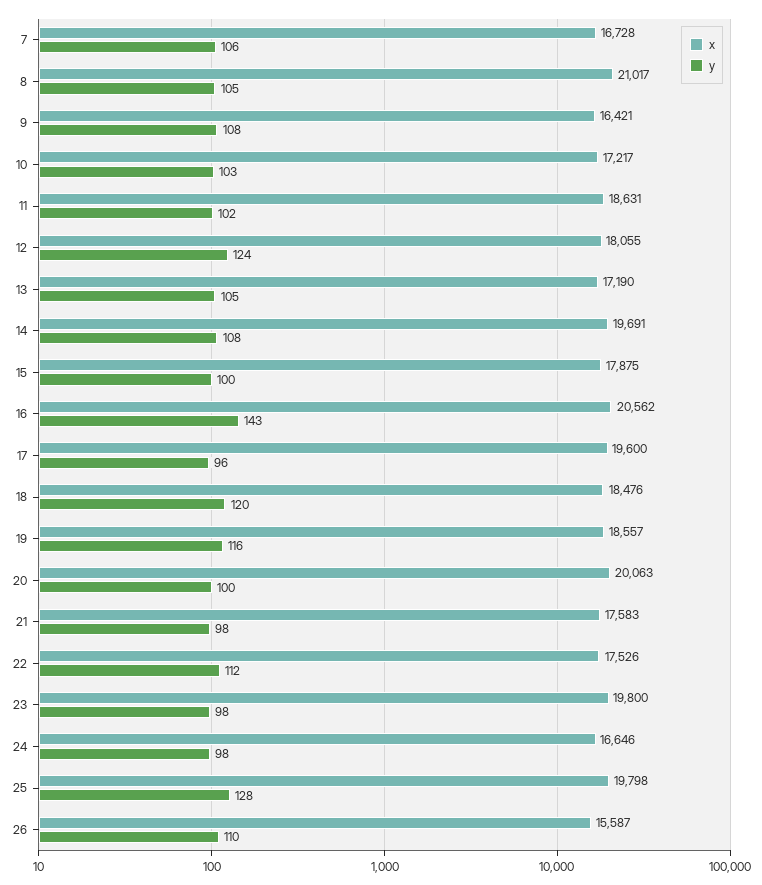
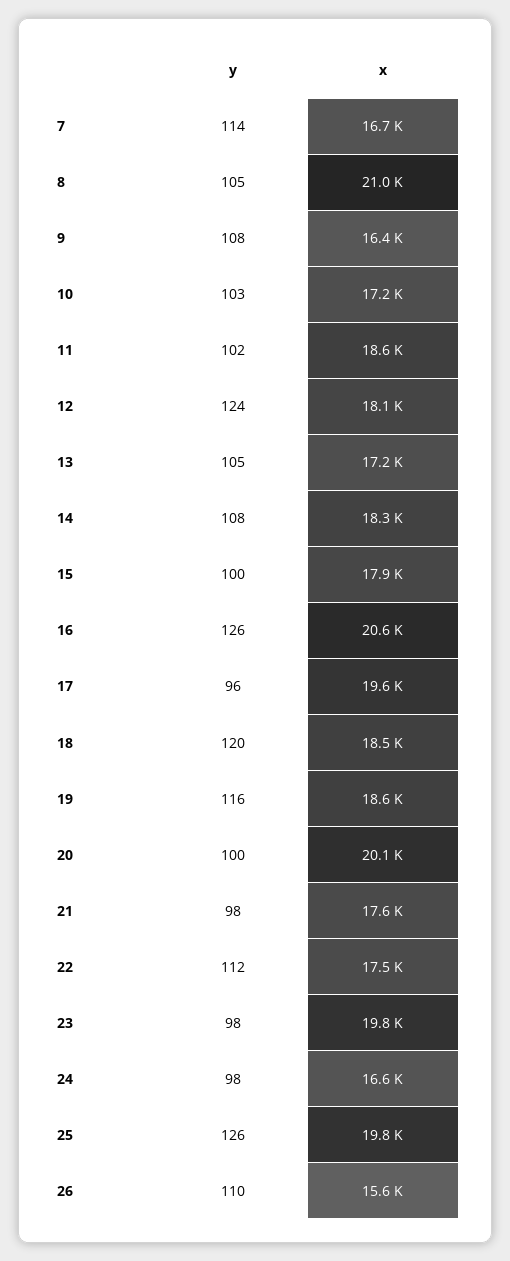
  {
    "x": {
      "7": 16728,
      "8": 21017,
      "9": 16421,
      "10": 17217,
      "11": 18631,
      "12": 18055,
      "13": 17190,
-     "14": 19691,
+     "14": 18300,
      "15": 17875,
      "16": 20562,
      "17": 19600,
      "18": 18476,
      "19": 18557,
      "20": 20063,
      "21": 17583,
      "22": 17526,
      "23": 19800,
      "24": 16646,
      "25": 19798,
      "26": 15587
    },
    "y": {
-     "7": 106,
+     "7": 114,
      "8": 105,
      "9": 108,
      "10": 103,
      "11": 102,
      "12": 124,
      "13": 105,
      "14": 108,
      "15": 100,
-     "16": 143,
+     "16": 126,
      "17": 96,
      "18": 120,
      "19": 116,
      "20": 100,
      "21": 98,
      "22": 112,
      "23": 98,
      "24": 98,
-     "25": 128,
+     "25": 126,
      "26": 110
    }
  }

